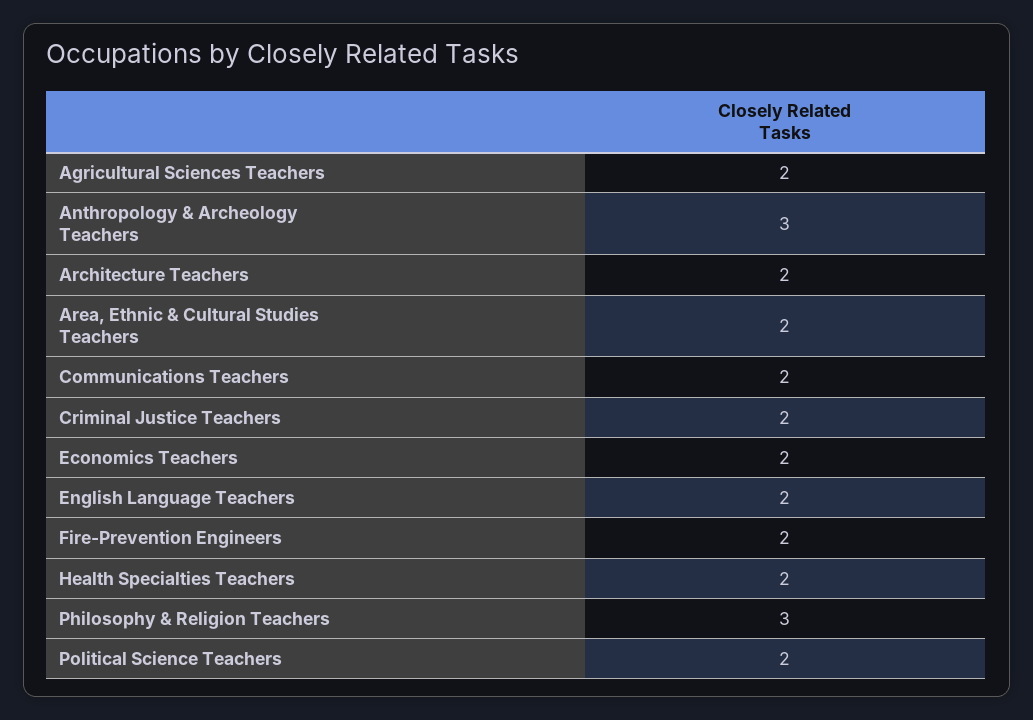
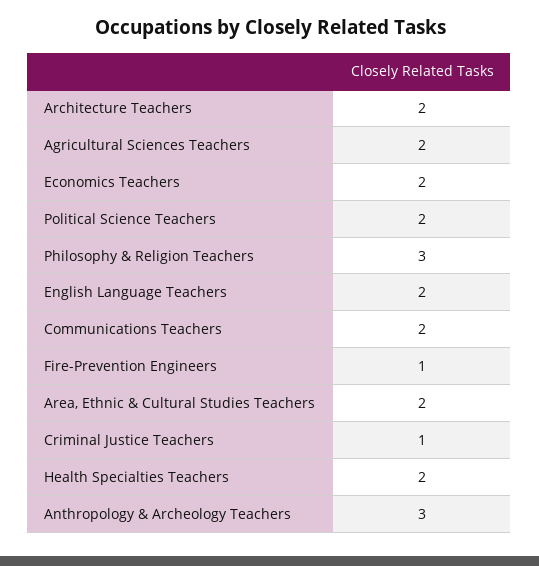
  {
    "Agricultural Sciences Teachers": 2,
    "Anthropology & Archeology Teachers": 3,
    "Architecture Teachers": 2,
    "Area, Ethnic & Cultural Studies Teachers": 2,
    "Communications Teachers": 2,
-   "Criminal Justice Teachers": 2,
+   "Criminal Justice Teachers": 1,
    "Economics Teachers": 2,
    "English Language Teachers": 2,
-   "Fire-Prevention Engineers": 2,
+   "Fire-Prevention Engineers": 1,
    "Health Specialties Teachers": 2,
    "Philosophy & Religion Teachers": 3,
    "Political Science Teachers": 2
  }

